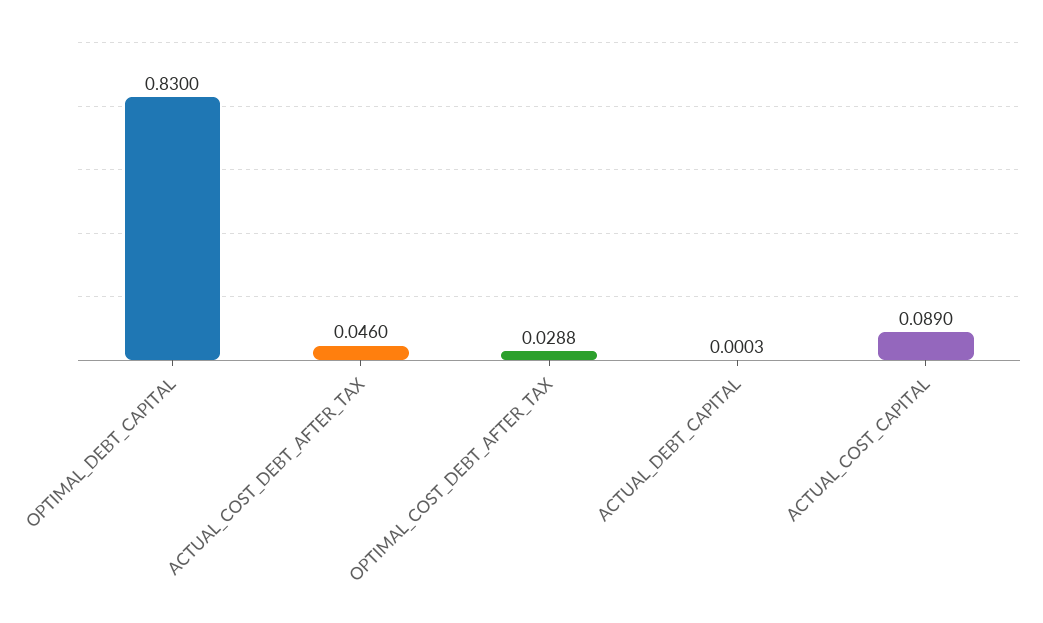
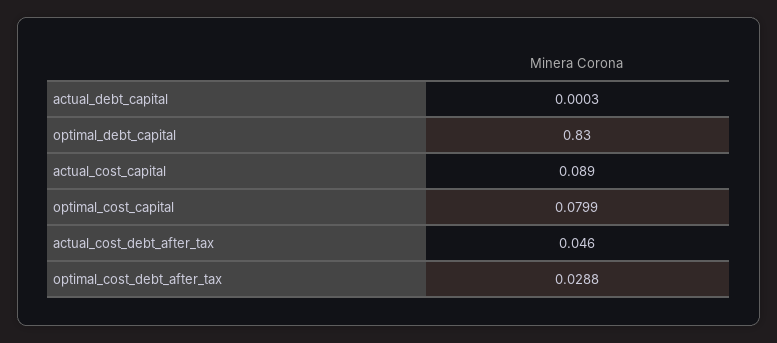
  {
    "OPTIMAL_DEBT_CAPITAL": 0.83,
    "ACTUAL_COST_DEBT_AFTER_TAX": 0.046,
    "OPTIMAL_COST_DEBT_AFTER_TAX": 0.0288,
    "ACTUAL_DEBT_CAPITAL": 0.0003,
-   "ACTUAL_COST_CAPITAL": 0.089
+   "ACTUAL_COST_CAPITAL": 0.089,
+   "optimal_cost_capital": 0.0799
  }

